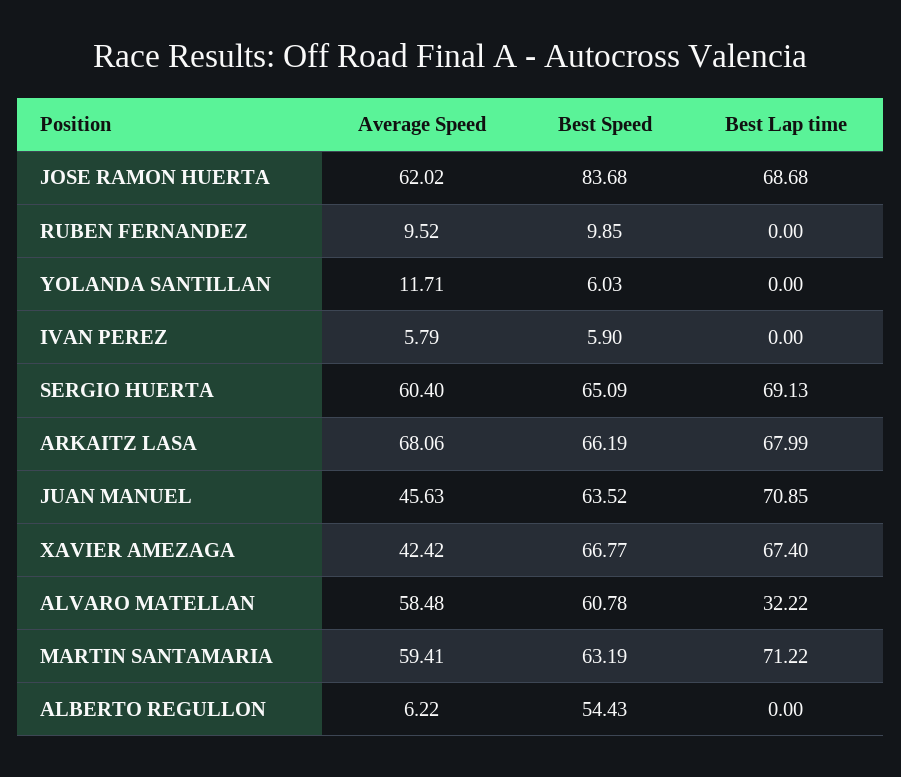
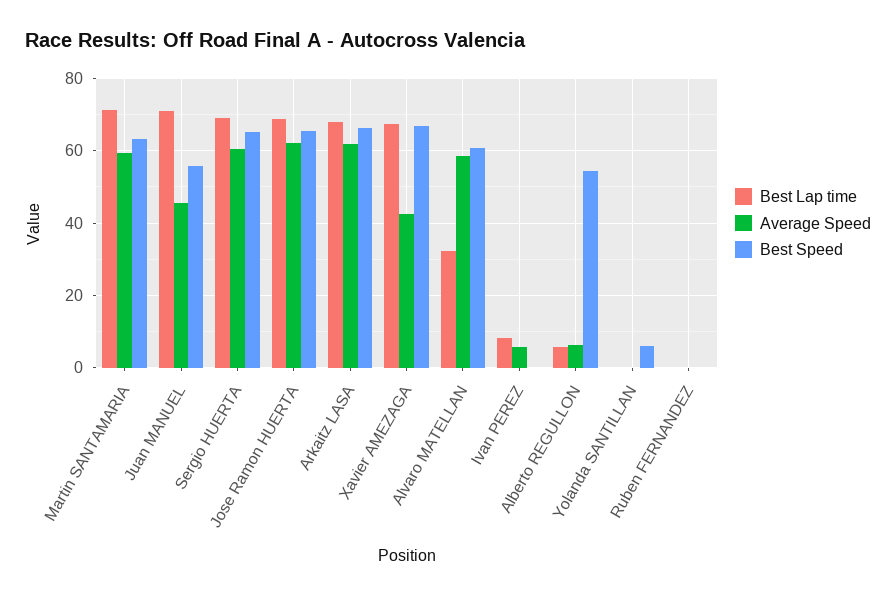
  {
    "Average Speed": {
      "JOSE RAMON HUERTA": 62.02,
-     "RUBEN FERNANDEZ": 9.52,
+     "RUBEN FERNANDEZ": 0,
-     "YOLANDA SANTILLAN": 11.71,
+     "YOLANDA SANTILLAN": 0,
      "IVAN PEREZ": 5.79,
      "SERGIO HUERTA": 60.4,
-     "ARKAITZ LASA": 68.06,
+     "ARKAITZ LASA": 62,
      "JUAN MANUEL": 45.63,
      "XAVIER AMEZAGA": 42.42,
      "ALVARO MATELLAN": 58.48,
      "MARTIN SANTAMARIA": 59.41,
      "ALBERTO REGULLON": 6.22
    },
    "Best Speed": {
-     "JOSE RAMON HUERTA": 83.68,
+     "JOSE RAMON HUERTA": 66,
-     "RUBEN FERNANDEZ": 9.85,
+     "RUBEN FERNANDEZ": 0,
      "YOLANDA SANTILLAN": 6.03,
-     "IVAN PEREZ": 5.9,
+     "IVAN PEREZ": 0,
      "SERGIO HUERTA": 65.09,
      "ARKAITZ LASA": 66.19,
-     "JUAN MANUEL": 63.52,
+     "JUAN MANUEL": 56,
      "XAVIER AMEZAGA": 66.77,
      "ALVARO MATELLAN": 60.78,
      "MARTIN SANTAMARIA": 63.19,
      "ALBERTO REGULLON": 54.43
    },
    "Best Lap time": {
      "JOSE RAMON HUERTA": 68.68,
      "RUBEN FERNANDEZ": 0,
      "YOLANDA SANTILLAN": 0,
-     "IVAN PEREZ": 0,
+     "IVAN PEREZ": 8,
      "SERGIO HUERTA": 69.13,
      "ARKAITZ LASA": 67.99,
      "JUAN MANUEL": 70.85,
      "XAVIER AMEZAGA": 67.4,
      "ALVARO MATELLAN": 32.22,
      "MARTIN SANTAMARIA": 71.22,
-     "ALBERTO REGULLON": 0
+     "ALBERTO REGULLON": 6
    }
  }

